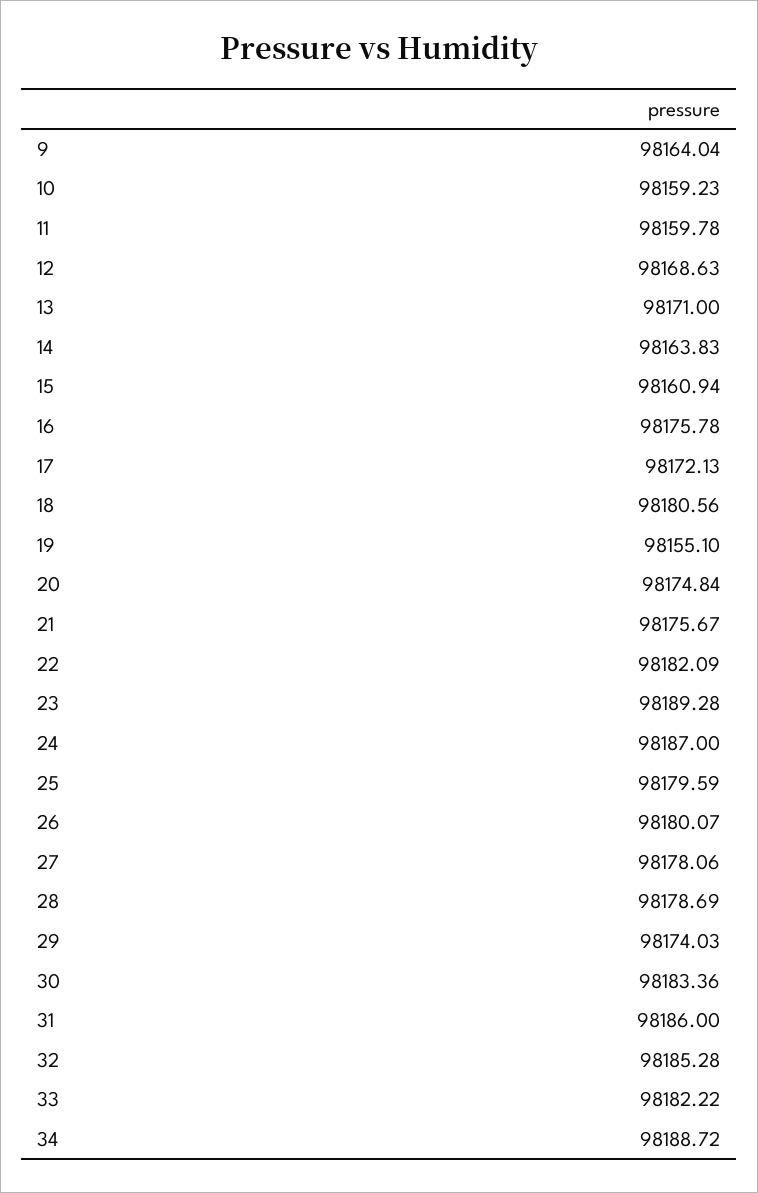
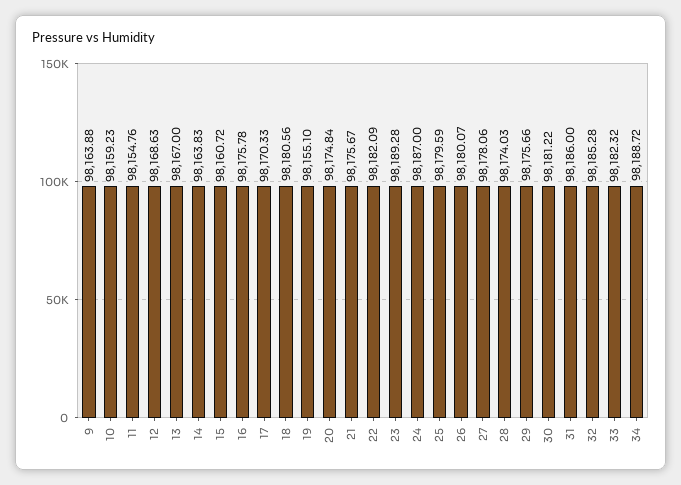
  {
-   "9": 98164.04,
+   "9": 98163.88,
    "10": 98159.23,
-   "11": 98159.78,
+   "11": 98154.76,
    "12": 98168.63,
-   "13": 98171,
+   "13": 98167,
    "14": 98163.83,
-   "15": 98160.94,
+   "15": 98160.72,
    "16": 98175.78,
-   "17": 98172.13,
+   "17": 98170.33,
    "18": 98180.56,
    "19": 98155.1,
    "20": 98174.84,
    "21": 98175.67,
    "22": 98182.09,
    "23": 98189.28,
    "24": 98187,
    "25": 98179.59,
    "26": 98180.07,
    "27": 98178.06,
-   "28": 98178.69,
+   "28": 98174.03,
-   "29": 98174.03,
+   "29": 98175.66,
-   "30": 98183.36,
+   "30": 98181.22,
    "31": 98186,
    "32": 98185.28,
-   "33": 98182.22,
+   "33": 98182.32,
    "34": 98188.72
  }

